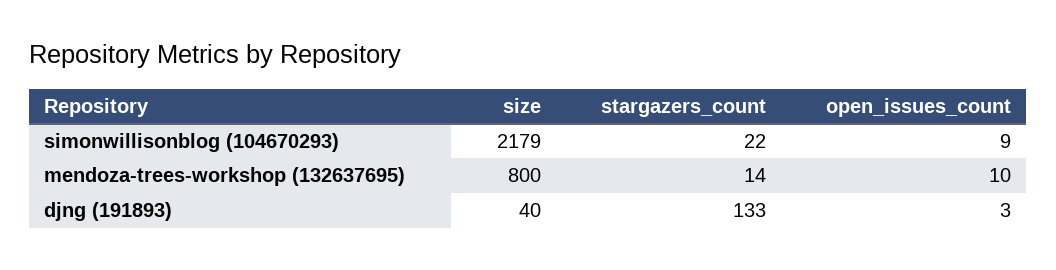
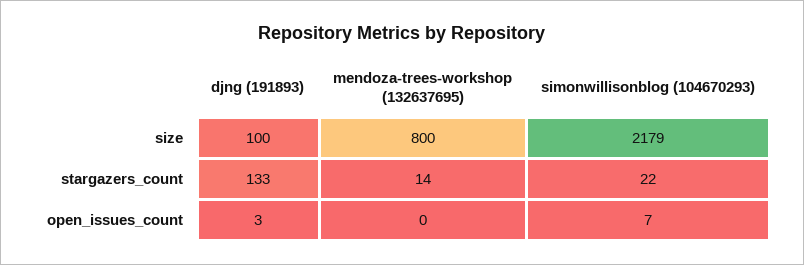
  {
    "size": {
      "simonwillisonblog (104670293)": 2179,
      "mendoza-trees-workshop (132637695)": 800,
-     "djng (191893)": 40
+     "djng (191893)": 100
    },
    "stargazers_count": {
      "simonwillisonblog (104670293)": 22,
      "mendoza-trees-workshop (132637695)": 14,
      "djng (191893)": 133
    },
    "open_issues_count": {
-     "simonwillisonblog (104670293)": 9,
+     "simonwillisonblog (104670293)": 7,
-     "mendoza-trees-workshop (132637695)": 10,
+     "mendoza-trees-workshop (132637695)": 0,
      "djng (191893)": 3
    }
  }

